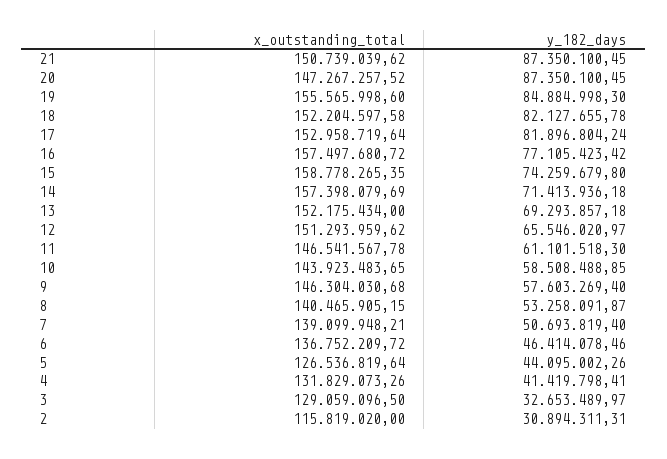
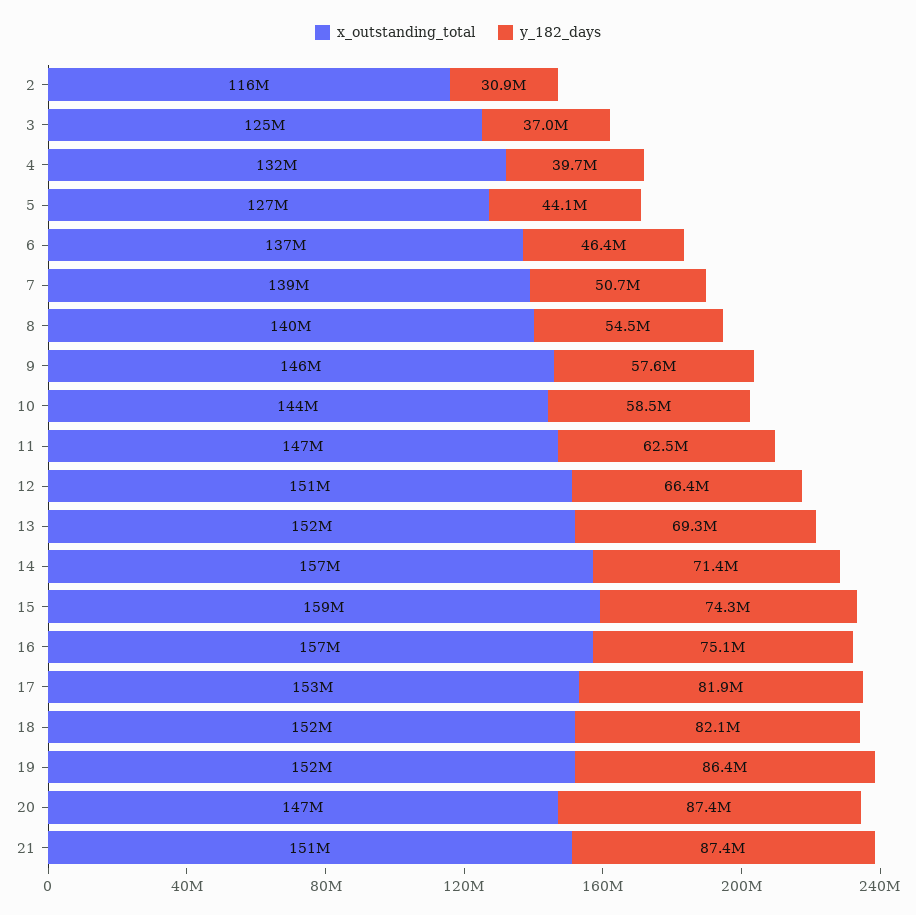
  {
    "x_outstanding_total": {
      "21": 150739039.62,
      "20": 147267257.52,
-     "19": 155565998.6,
+     "19": 152000000,
      "18": 152204597.58,
      "17": 152958719.64,
      "16": 157497680.72,
      "15": 158778265.35,
      "14": 157398079.69,
      "13": 152175434,
      "12": 151293959.62,
      "11": 146541567.78,
      "10": 143923483.65,
      "9": 146304030.68,
      "8": 140465905.15,
      "7": 139099948.21,
      "6": 136752209.72,
      "5": 126536819.64,
      "4": 131829073.26,
-     "3": 129059096.5,
+     "3": 125000000,
      "2": 115819020
    },
    "y_182_days": {
      "21": 87350100.45,
      "20": 87350100.45,
-     "19": 84884998.3,
+     "19": 86400000,
      "18": 82127655.78,
      "17": 81896804.24,
-     "16": 77105423.42,
+     "16": 75100000,
      "15": 74259679.8,
      "14": 71413936.18,
      "13": 69293857.18,
-     "12": 65546020.97,
+     "12": 66400000,
-     "11": 61101518.3,
+     "11": 62500000,
      "10": 58508488.85,
      "9": 57603269.4,
-     "8": 53258091.87,
+     "8": 54500000,
      "7": 50693819.4,
      "6": 46414078.46,
      "5": 44095002.26,
-     "4": 41419798.41,
+     "4": 39700000,
-     "3": 32653489.97,
+     "3": 37000000,
      "2": 30894311.31
    }
  }

